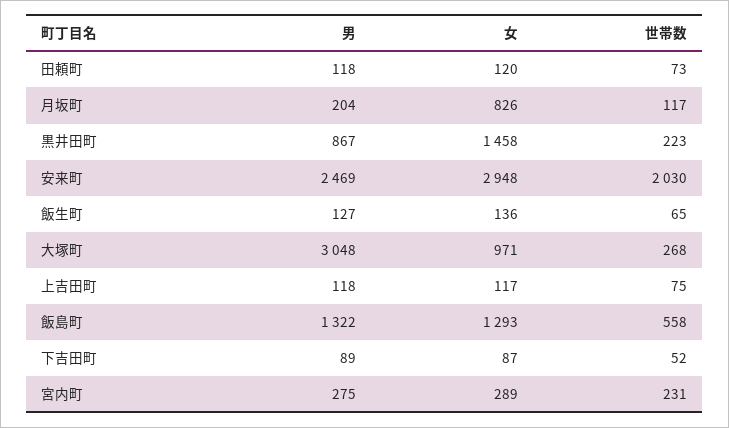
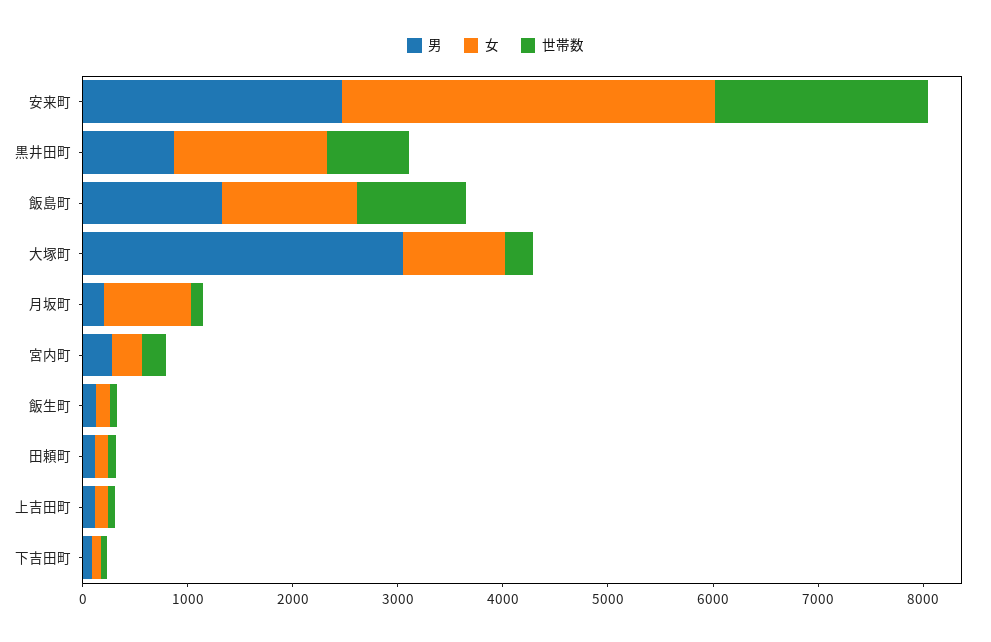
  {
    "男": {
      "田頼町": 118,
      "月坂町": 204,
      "黒井田町": 867,
      "安来町": 2469,
      "飯生町": 127,
      "大塚町": 3048,
      "上吉田町": 118,
      "飯島町": 1322,
      "下吉田町": 89,
      "宮内町": 275
    },
    "女": {
      "田頼町": 120,
      "月坂町": 826,
      "黒井田町": 1458,
-     "安来町": 2948,
+     "安来町": 3600,
      "飯生町": 136,
      "大塚町": 971,
      "上吉田町": 117,
      "飯島町": 1293,
      "下吉田町": 87,
      "宮内町": 289
    },
    "世帯数": {
      "田頼町": 73,
      "月坂町": 117,
-     "黒井田町": 223,
+     "黒井田町": 800,
      "安来町": 2030,
      "飯生町": 65,
      "大塚町": 268,
      "上吉田町": 75,
-     "飯島町": 558,
+     "飯島町": 1000,
      "下吉田町": 52,
      "宮内町": 231
    }
  }

